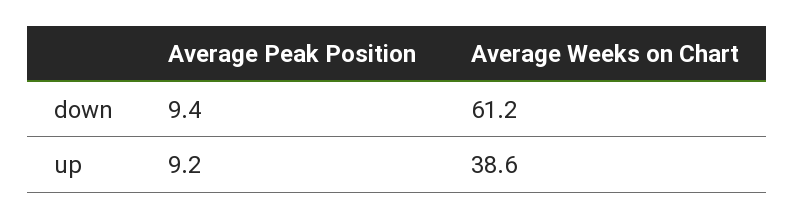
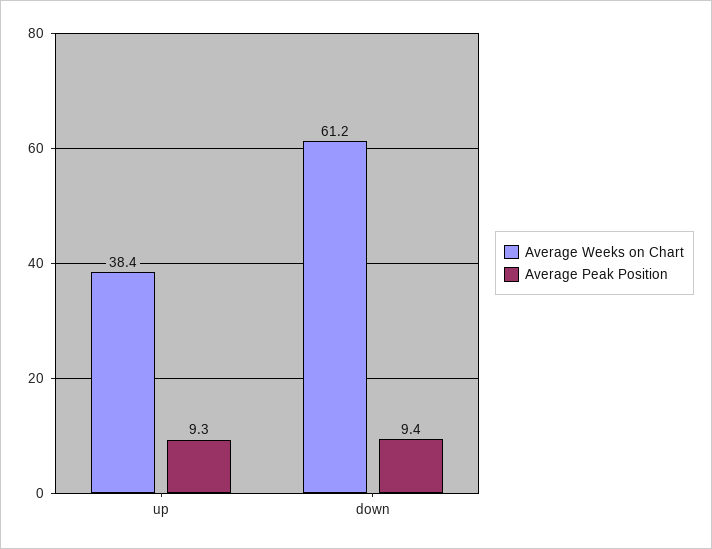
  {
    "Average Peak Position": {
      "down": 9.4,
-     "up": 9.2
+     "up": 9.3
    },
    "Average Weeks on Chart": {
      "down": 61.2,
-     "up": 38.6
+     "up": 38.4
    }
  }

